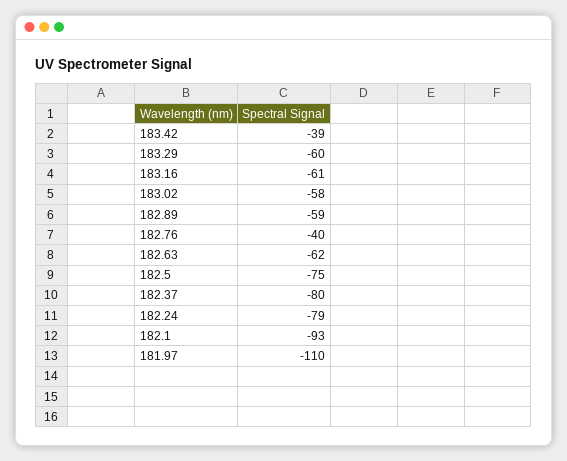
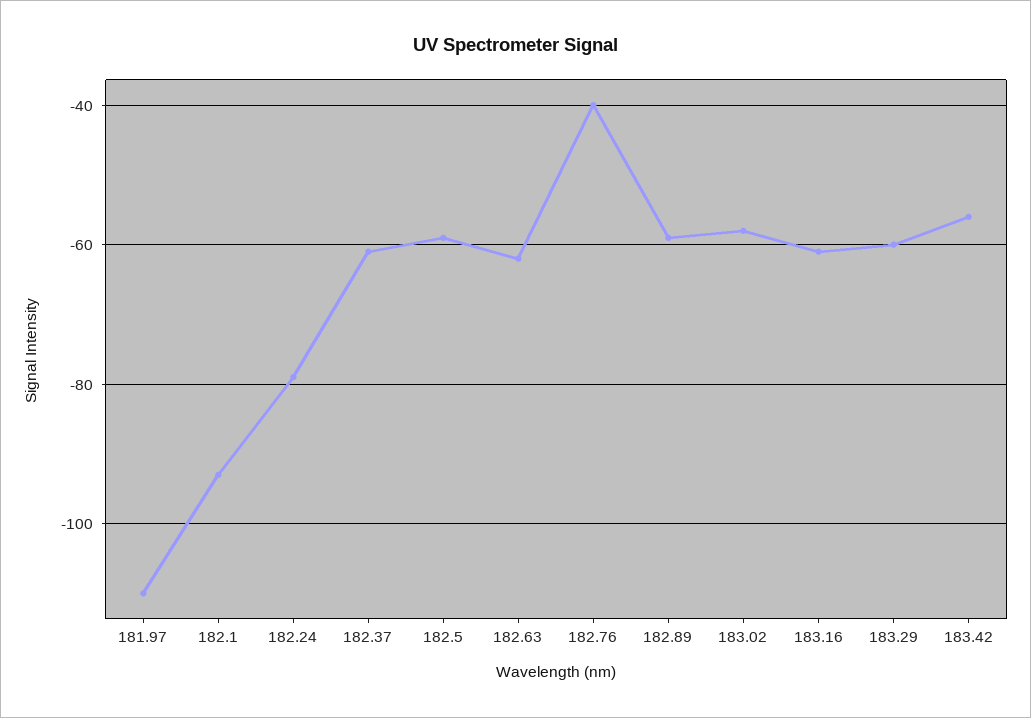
  {
-   "183.42": -39,
+   "183.42": -55,
    "183.29": -60,
    "183.16": -61,
    "183.02": -58,
    "182.89": -59,
    "182.76": -40,
    "182.63": -62,
-   "182.5": -75,
+   "182.5": -60,
-   "182.37": -80,
+   "182.37": -60,
    "182.24": -79,
    "182.1": -93,
    "181.97": -110
  }

